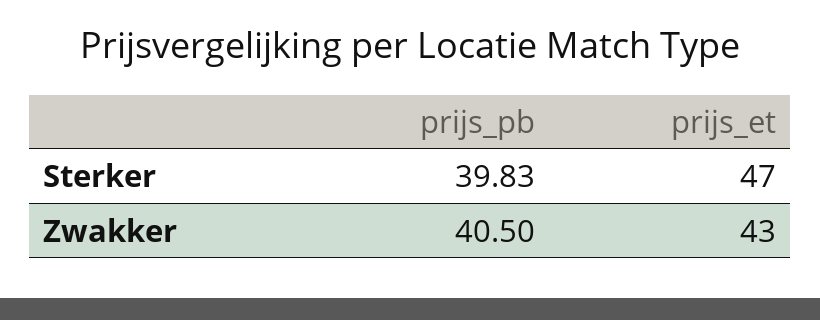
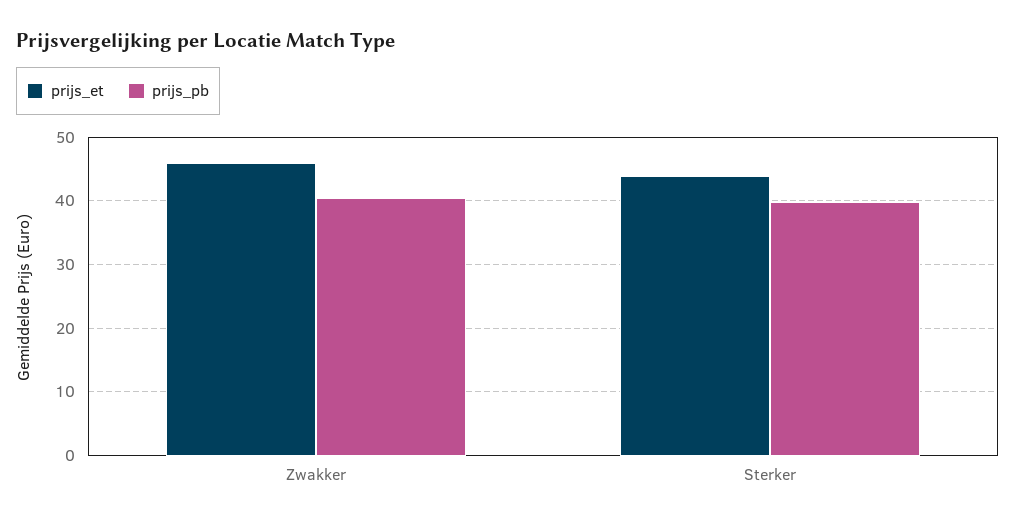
  {
    "prijs_pb": {
      "Sterker": 39.83,
      "Zwakker": 40.5
    },
    "prijs_et": {
-     "Sterker": 47,
+     "Sterker": 44,
-     "Zwakker": 43
+     "Zwakker": 46
    }
  }

